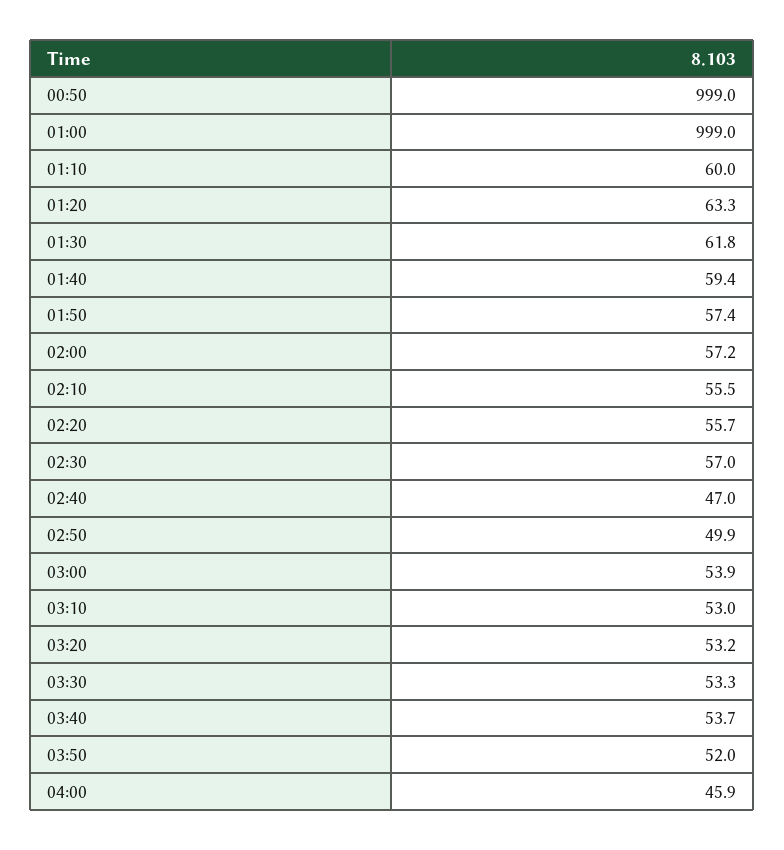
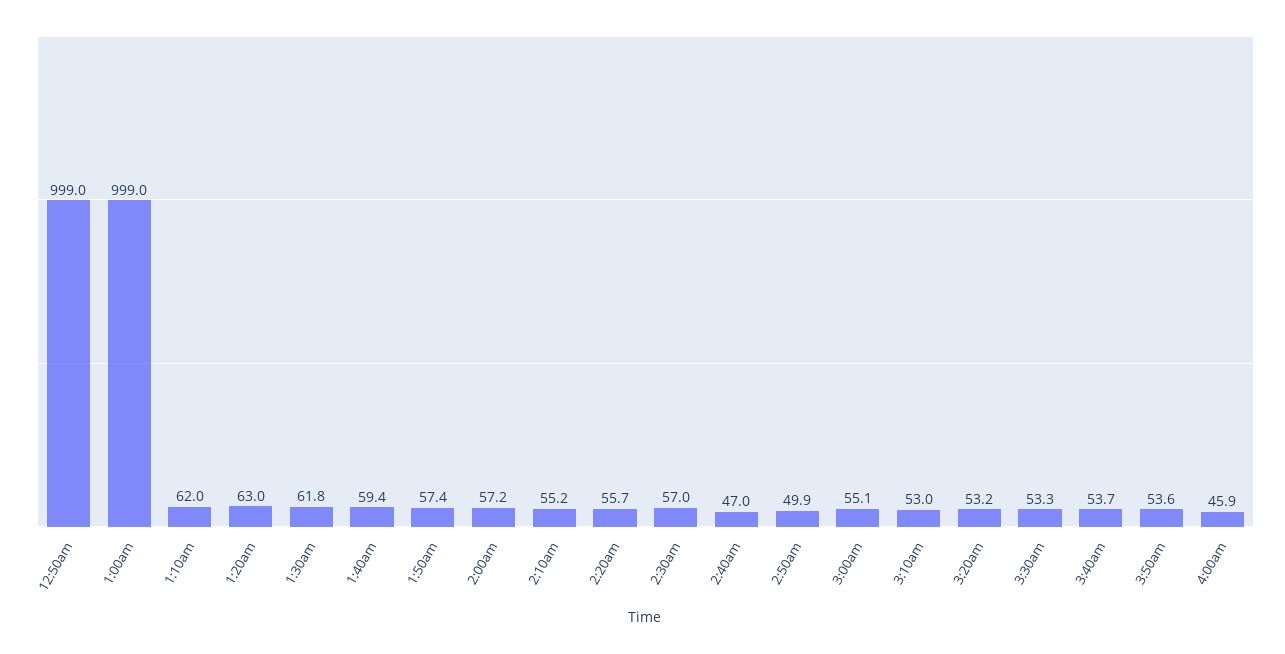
  {
    "00:50": 999,
    "01:00": 999,
-   "01:10": 60,
+   "01:10": 62,
-   "01:20": 63.3,
+   "01:20": 63,
    "01:30": 61.8,
    "01:40": 59.4,
    "01:50": 57.4,
    "02:00": 57.2,
-   "02:10": 55.5,
+   "02:10": 55.2,
    "02:20": 55.7,
    "02:30": 57,
    "02:40": 47,
    "02:50": 49.9,
-   "03:00": 53.9,
+   "03:00": 55.1,
    "03:10": 53,
    "03:20": 53.2,
    "03:30": 53.3,
    "03:40": 53.7,
-   "03:50": 52,
+   "03:50": 53.6,
    "04:00": 45.9
  }

